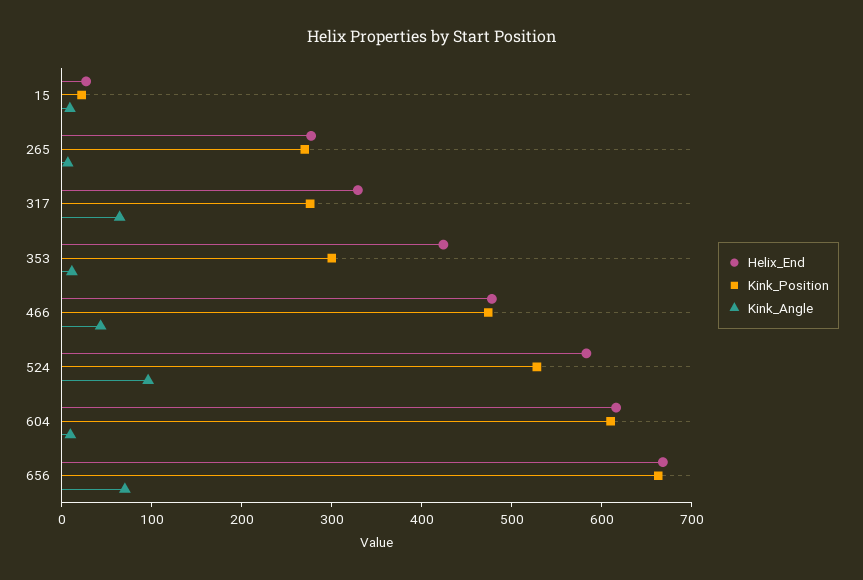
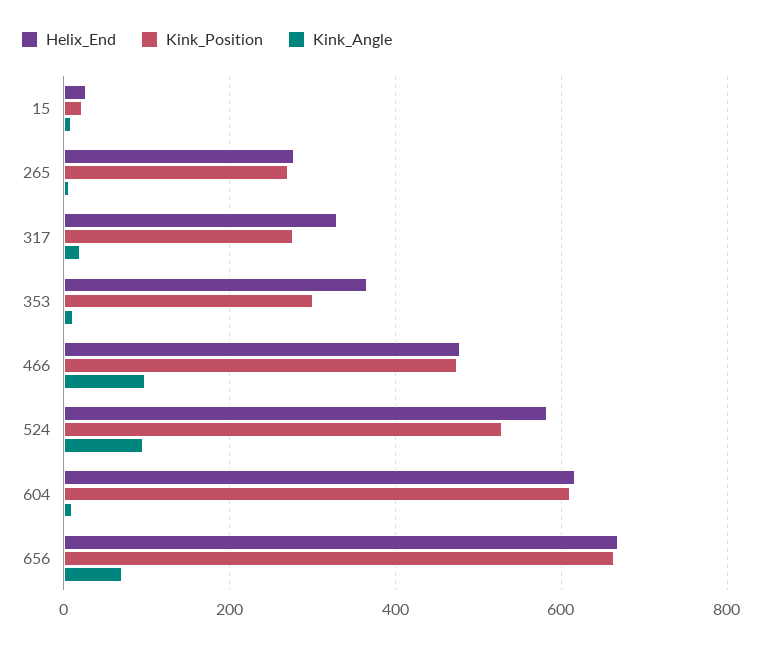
  {
    "Helix_End": {
      "15": 20,
      "265": 280,
      "317": 320,
-     "353": 420,
+     "353": 360,
      "466": 480,
      "524": 580,
      "604": 620,
      "656": 660
    },
    "Kink_Position": {
      "15": 20,
      "265": 280,
      "317": 280,
      "353": 300,
      "466": 480,
      "524": 520,
      "604": 620,
      "656": 660
    },
    "Kink_Angle": {
      "15": 0,
      "265": 0,
-     "317": 60,
+     "317": 20,
      "353": 20,
-     "466": 40,
+     "466": 100,
      "524": 100,
      "604": 0,
      "656": 80
    }
  }

